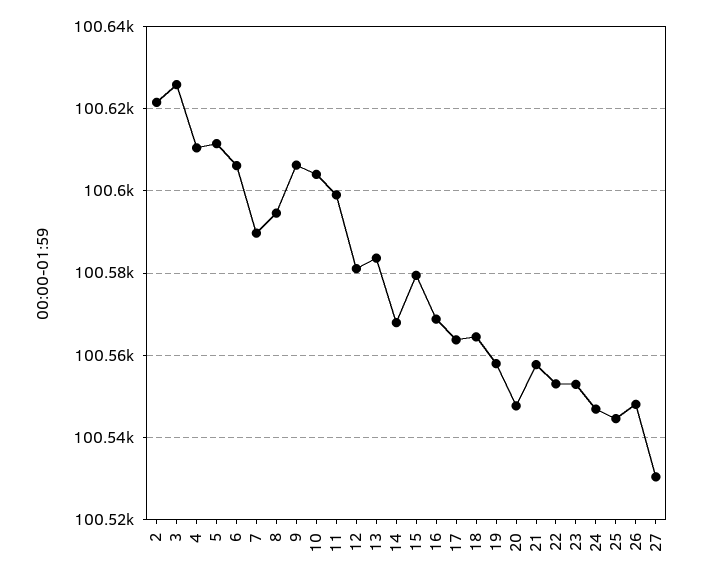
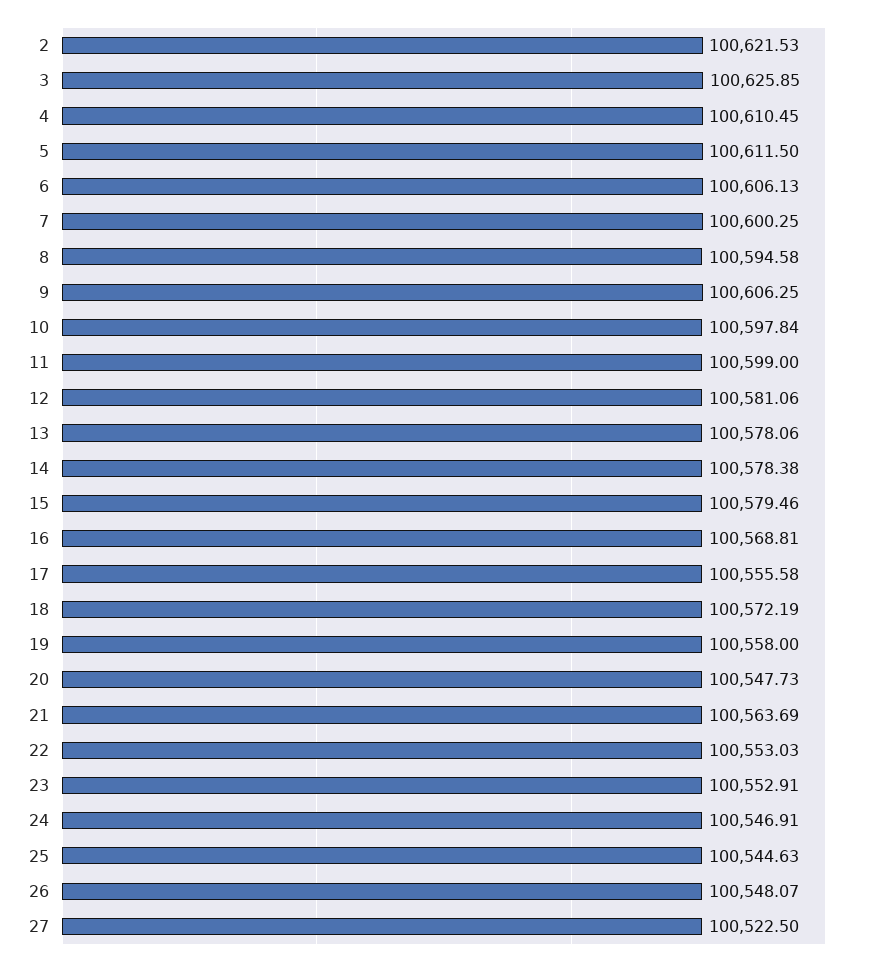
  {
    "2": 100621.53,
    "3": 100625.85,
    "4": 100610.45,
    "5": 100611.5,
    "6": 100606.13,
-   "7": 100590,
+   "7": 100600.25,
    "8": 100594.58,
    "9": 100606.25,
-   "10": 100604,
+   "10": 100597.84,
    "11": 100599,
    "12": 100581.06,
-   "13": 100584,
+   "13": 100578.06,
-   "14": 100568,
+   "14": 100578.38,
    "15": 100579.46,
    "16": 100568.81,
-   "17": 100564,
+   "17": 100555.58,
-   "18": 100564,
+   "18": 100572.19,
    "19": 100558,
    "20": 100547.73,
-   "21": 100558,
+   "21": 100563.69,
    "22": 100553.03,
    "23": 100552.91,
    "24": 100546.91,
    "25": 100544.63,
    "26": 100548.07,
-   "27": 100530
+   "27": 100522.5
  }

